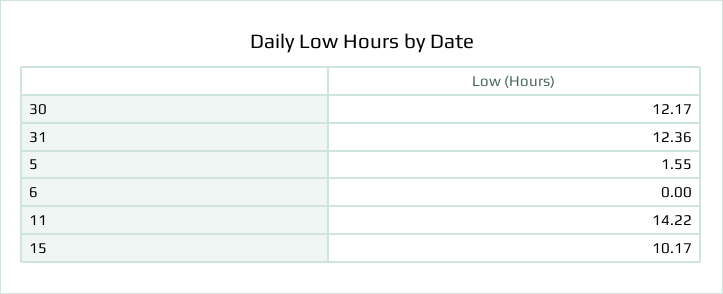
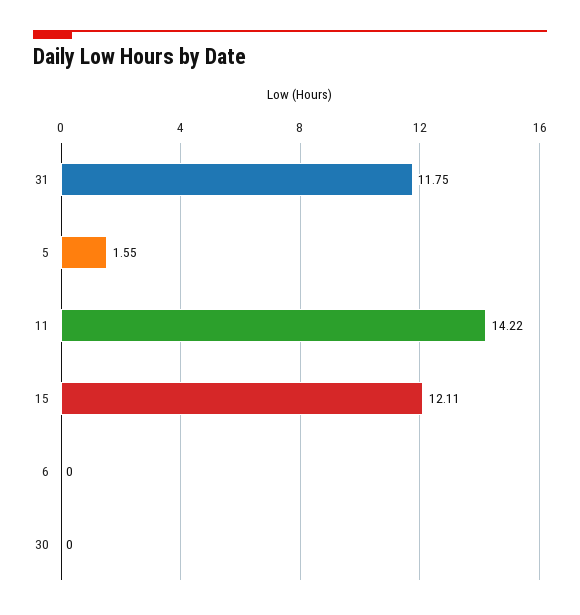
  {
-   "30": 12.17,
+   "30": 0,
-   "31": 12.36,
+   "31": 11.75,
    "5": 1.55,
    "6": 0,
    "11": 14.22,
-   "15": 10.17
+   "15": 12.11
  }

